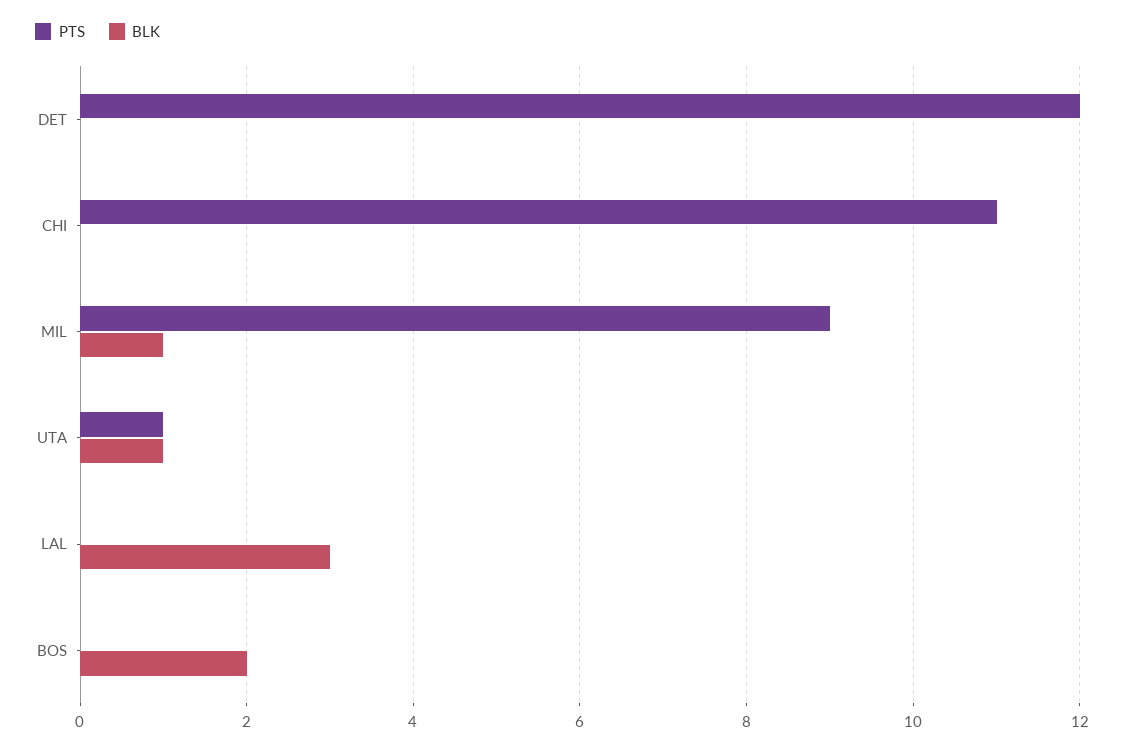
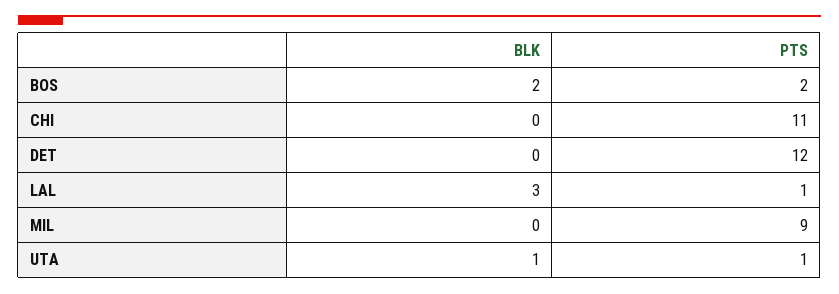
  {
    "PTS": {
      "DET": 12,
      "CHI": 11,
      "MIL": 9,
      "UTA": 1,
-     "LAL": 0,
+     "LAL": 1,
-     "BOS": 0
+     "BOS": 2
    },
    "BLK": {
      "DET": 0,
      "CHI": 0,
-     "MIL": 1,
+     "MIL": 0,
      "UTA": 1,
      "LAL": 3,
      "BOS": 2
    }
  }

